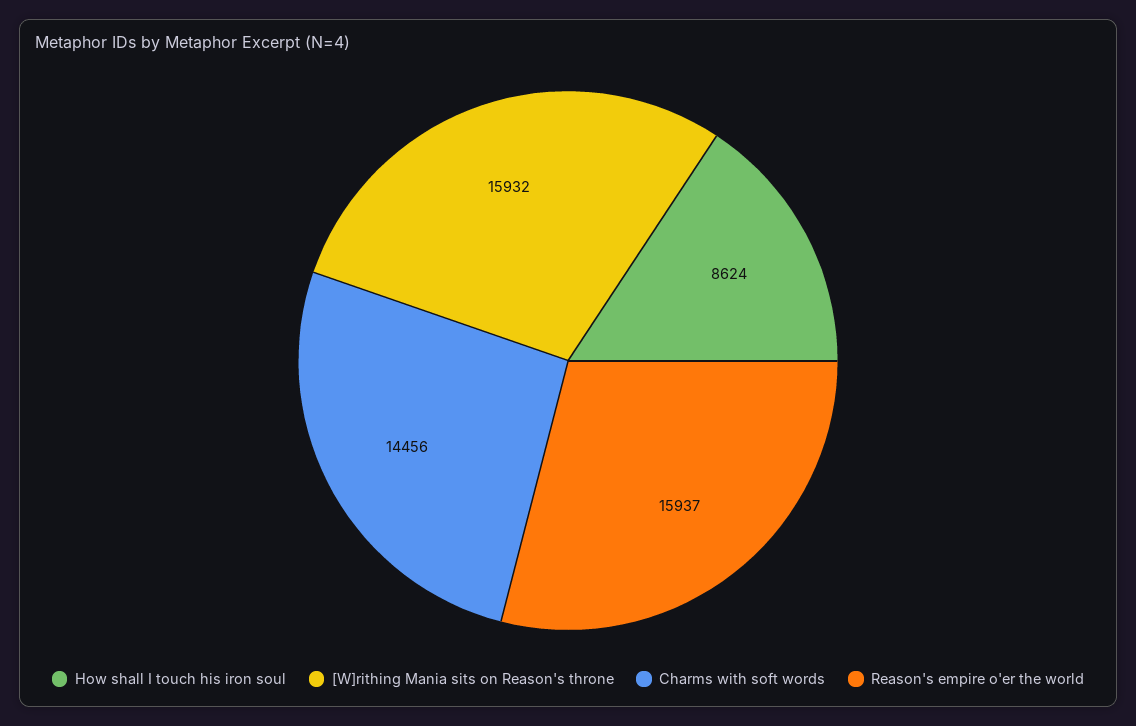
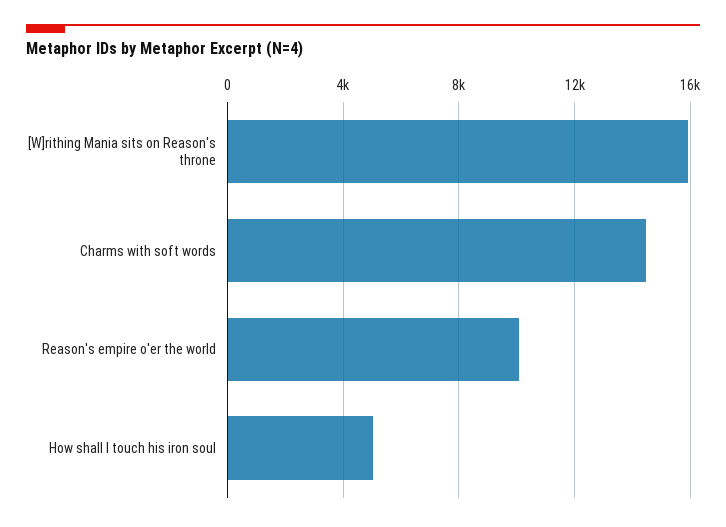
  {
-   "How shall I touch his iron soul": 8624,
+   "How shall I touch his iron soul": 5000,
    "[W]rithing Mania sits on Reason's throne": 15932,
    "Charms with soft words": 14456,
-   "Reason's empire o'er the world": 15937
+   "Reason's empire o'er the world": 10000
  }

